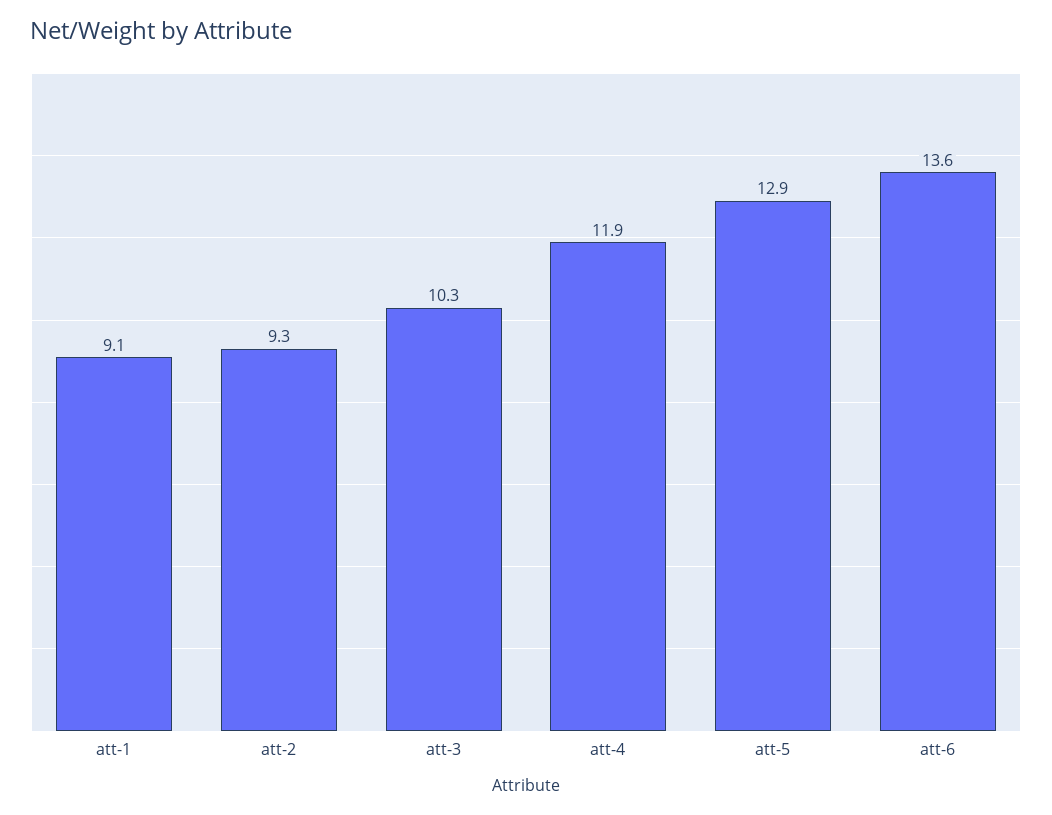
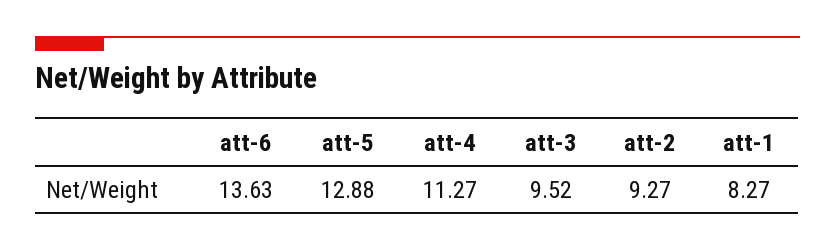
  {
-   "att-1": 9.1,
+   "att-1": 8.27,
    "att-2": 9.27,
-   "att-3": 10.3,
+   "att-3": 9.52,
-   "att-4": 11.9,
+   "att-4": 11.27,
    "att-5": 12.88,
    "att-6": 13.63
  }

